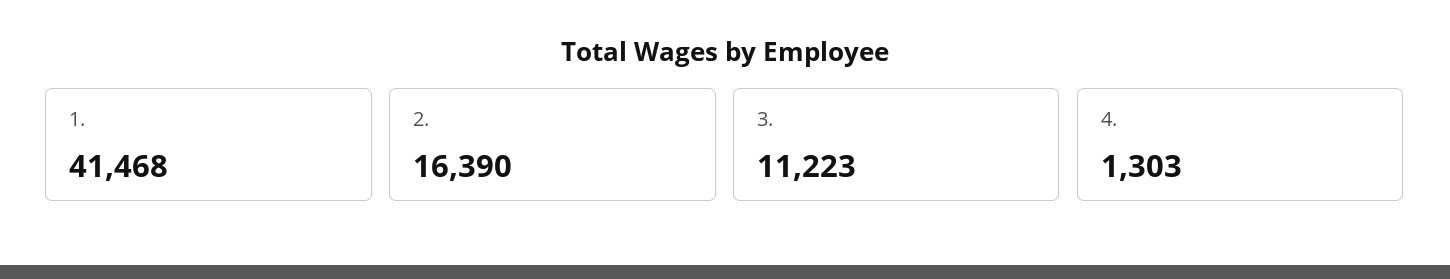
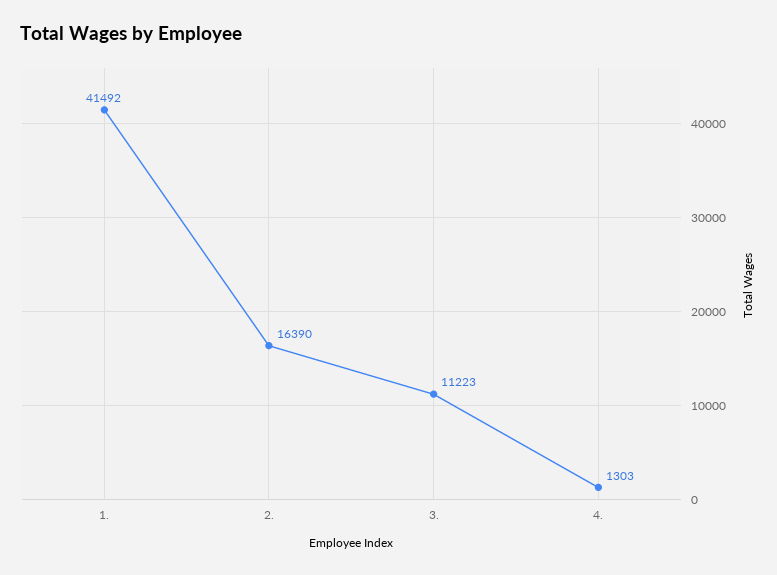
  {
-   "1.": 41468,
+   "1.": 41492,
    "2.": 16390,
    "3.": 11223,
    "4.": 1303
  }

